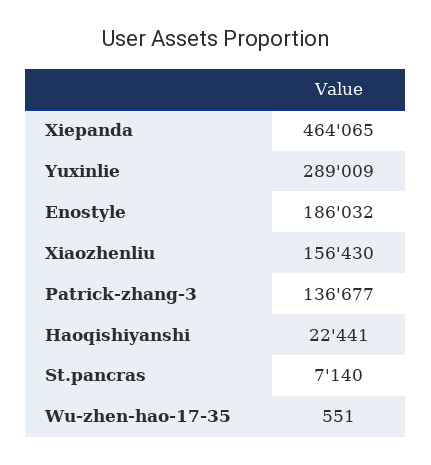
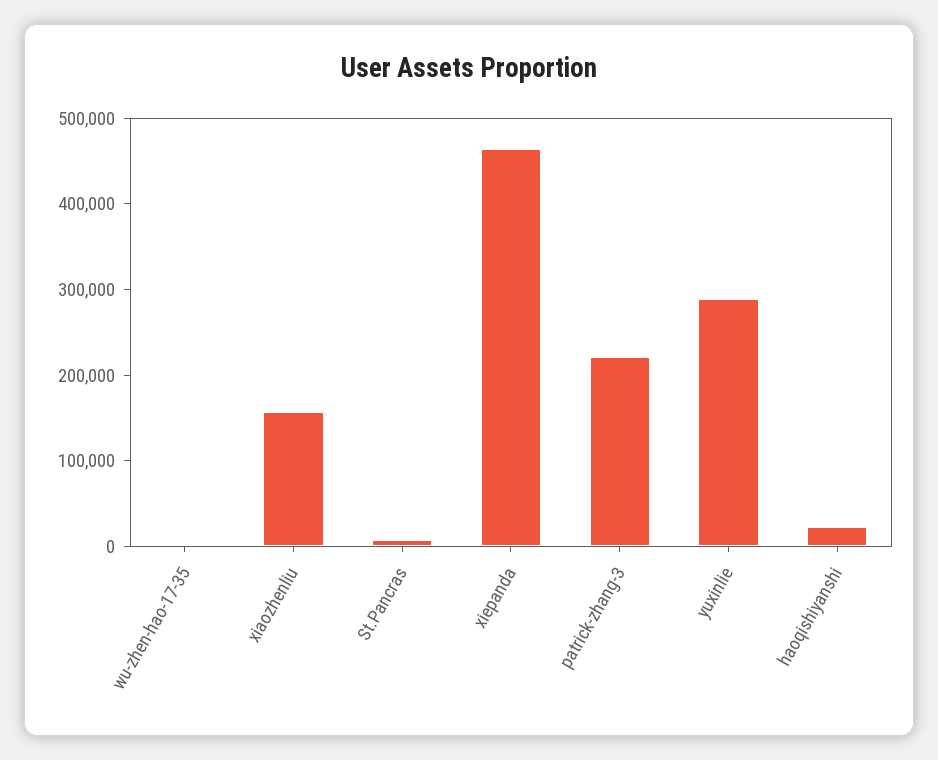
  {
    "Xiepanda": 464065,
    "Yuxinlie": 289009,
-   "Enostyle": 186032,
    "Xiaozhenliu": 156430,
-   "Patrick-zhang-3": 136677,
+   "Patrick-zhang-3": 220000,
    "Haoqishiyanshi": 22441,
    "St.pancras": 7140,
    "Wu-zhen-hao-17-35": 551
  }

